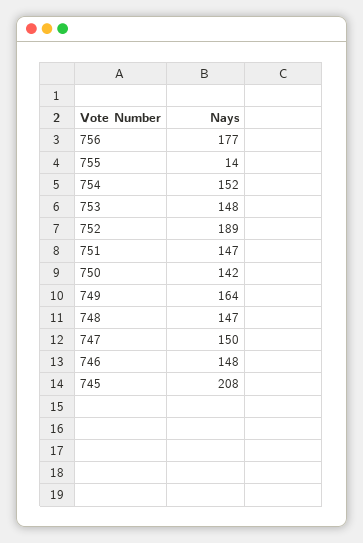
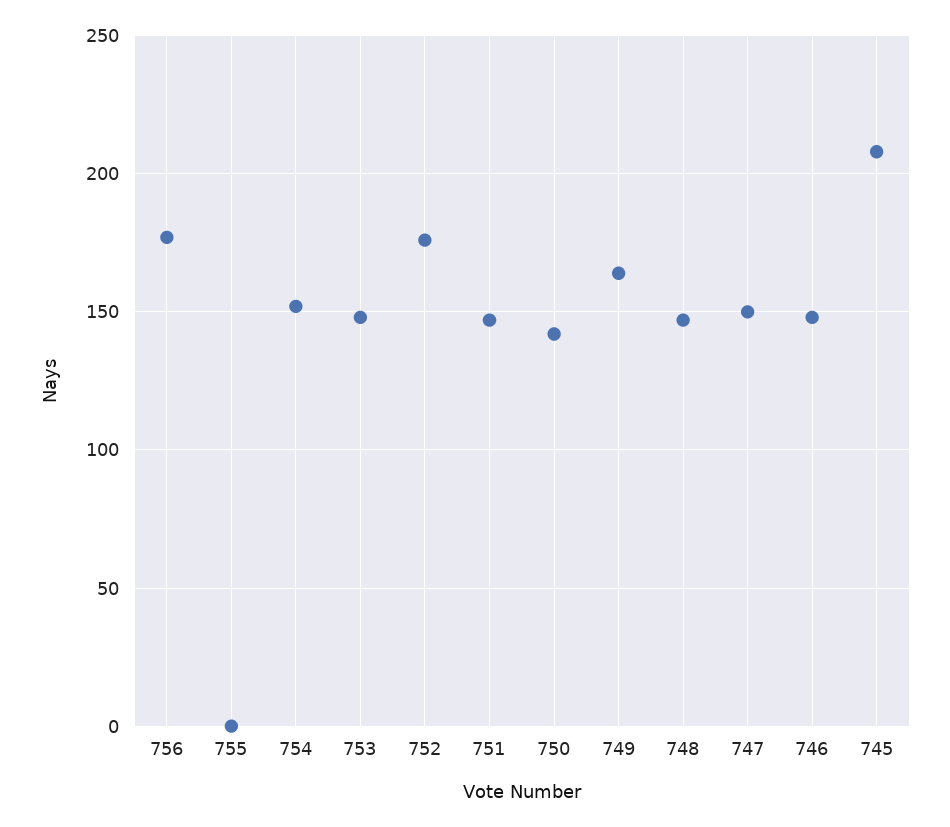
  {
    "756": 177,
-   "755": 14,
+   "755": 0,
    "754": 152,
    "753": 148,
-   "752": 189,
+   "752": 175,
    "751": 147,
    "750": 142,
    "749": 164,
    "748": 147,
    "747": 150,
    "746": 148,
    "745": 208
  }

